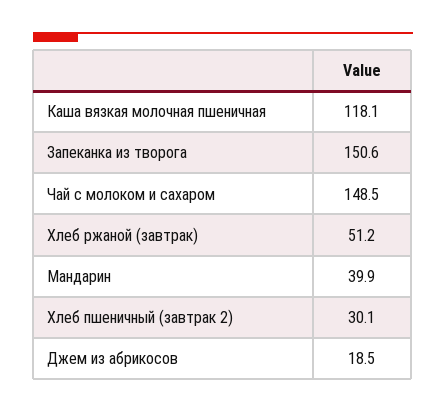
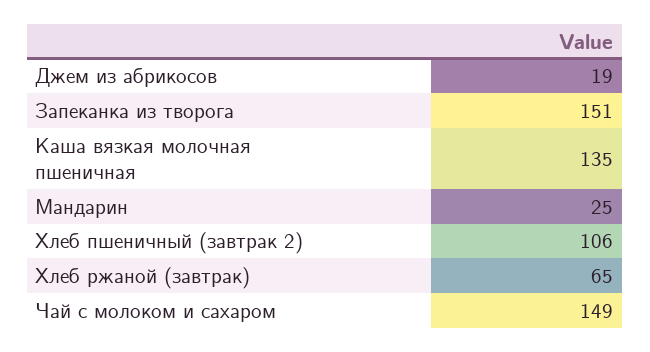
  {
-   "Каша вязкая молочная пшеничная": 118.1,
+   "Каша вязкая молочная пшеничная": 135,
    "Запеканка из творога": 150.6,
    "Чай с молоком и сахаром": 148.5,
-   "Хлеб ржаной (завтрак)": 51.2,
+   "Хлеб ржаной (завтрак)": 65,
-   "Мандарин": 39.9,
+   "Мандарин": 25,
-   "Хлеб пшеничный (завтрак 2)": 30.1,
+   "Хлеб пшеничный (завтрак 2)": 106,
    "Джем из абрикосов": 18.5
  }

